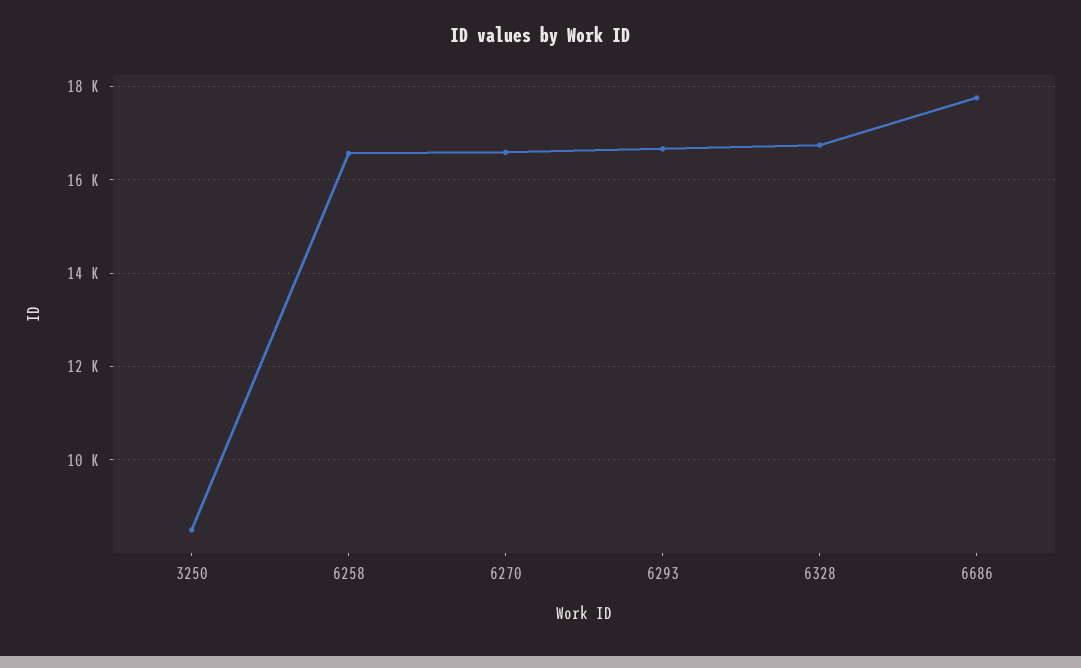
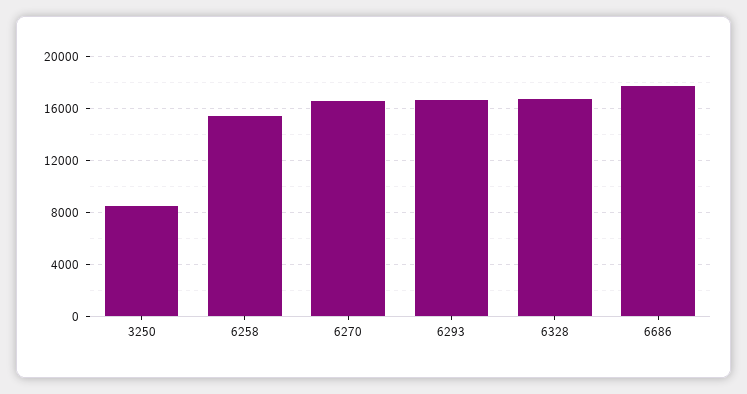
  {
    "3250": 8600,
-   "6258": 16600,
+   "6258": 15500,
    "6270": 16600,
    "6293": 16600,
    "6328": 16800,
    "6686": 17800
  }

